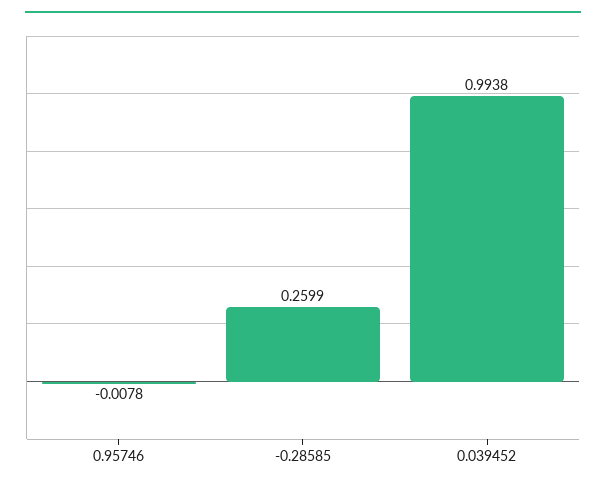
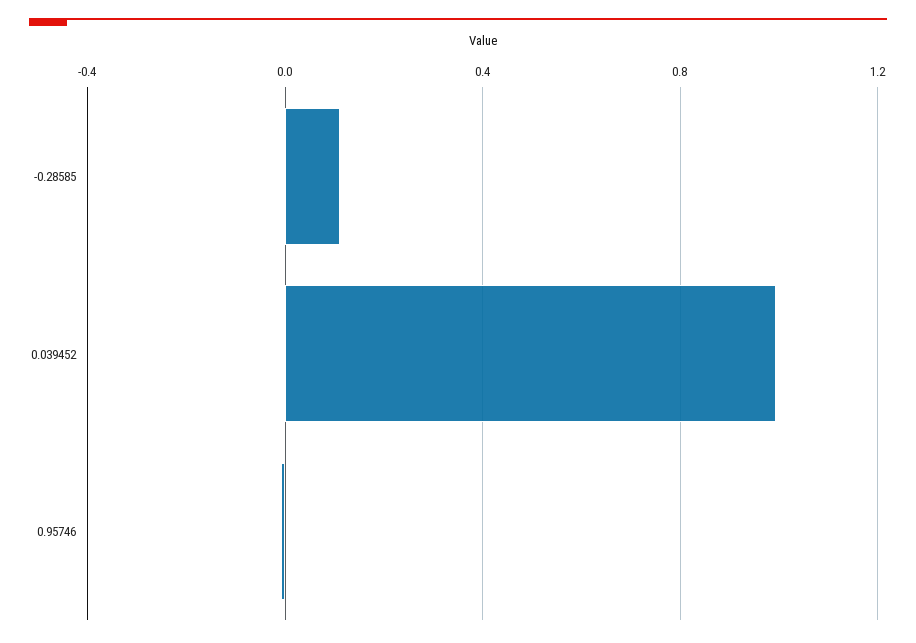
  {
    "0.95746": -0.0078,
-   "-0.28585": 0.2599,
+   "-0.28585": 0.1,
    "0.039452": 0.9938
  }

